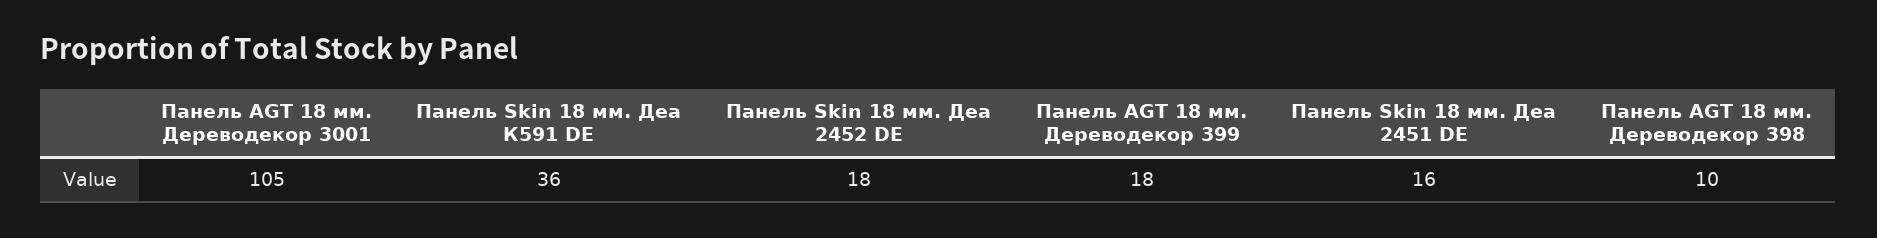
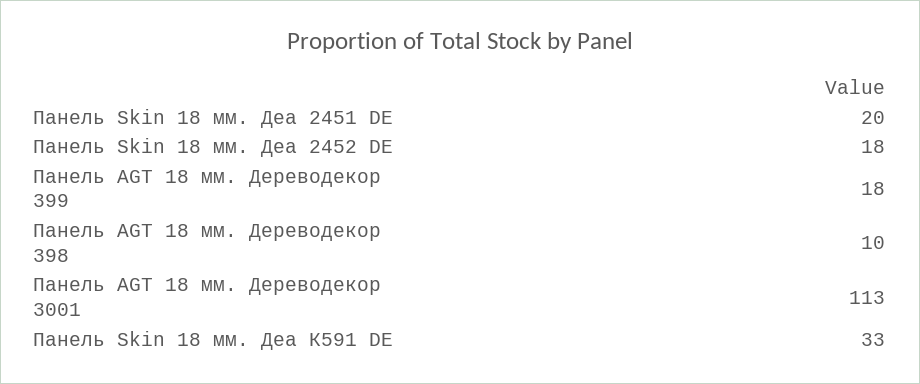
  {
-   "Панель AGT 18 мм. Дереводекор 3001": 105,
+   "Панель AGT 18 мм. Дереводекор 3001": 113,
-   "Панель Skin 18 мм. Деа К591 DE": 36,
+   "Панель Skin 18 мм. Деа К591 DE": 33,
    "Панель Skin 18 мм. Деа 2452 DE": 18,
    "Панель AGT 18 мм. Дереводекор 399": 18,
-   "Панель Skin 18 мм. Деа 2451 DE": 16,
+   "Панель Skin 18 мм. Деа 2451 DE": 20,
    "Панель AGT 18 мм. Дереводекор 398": 10
  }

